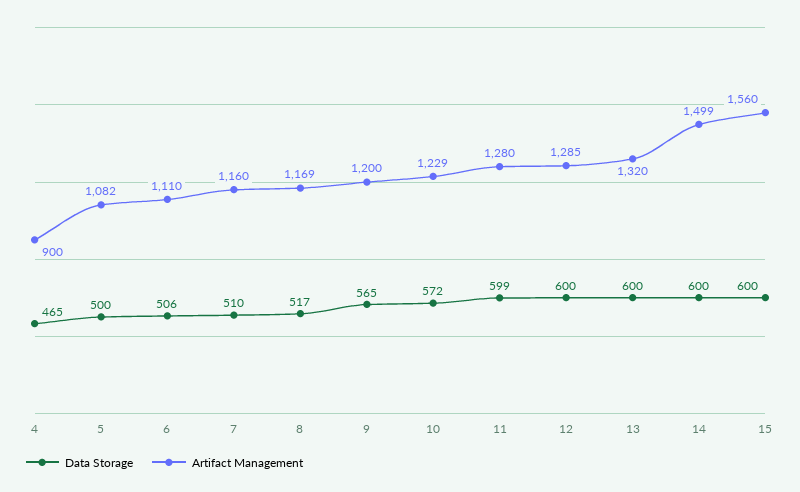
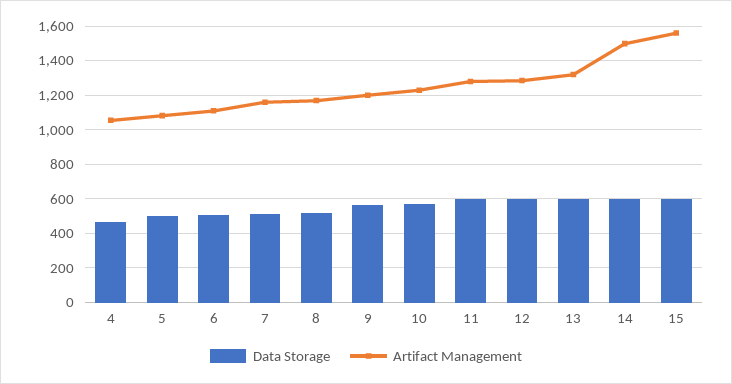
  {
    "Data Storage": {
      "4": 465,
      "5": 500,
      "6": 506,
      "7": 510,
      "8": 517,
      "9": 565,
      "10": 572,
      "11": 599,
      "12": 600,
      "13": 600,
      "14": 600,
      "15": 600
    },
    "Artifact Management": {
-     "4": 900,
+     "4": 1050,
      "5": 1082,
      "6": 1110,
      "7": 1160,
      "8": 1169,
      "9": 1200,
      "10": 1229,
      "11": 1280,
      "12": 1285,
      "13": 1320,
      "14": 1499,
      "15": 1560
    }
  }

